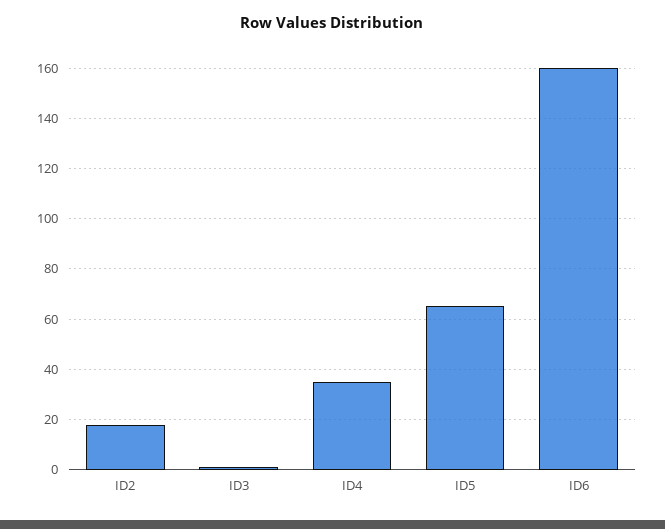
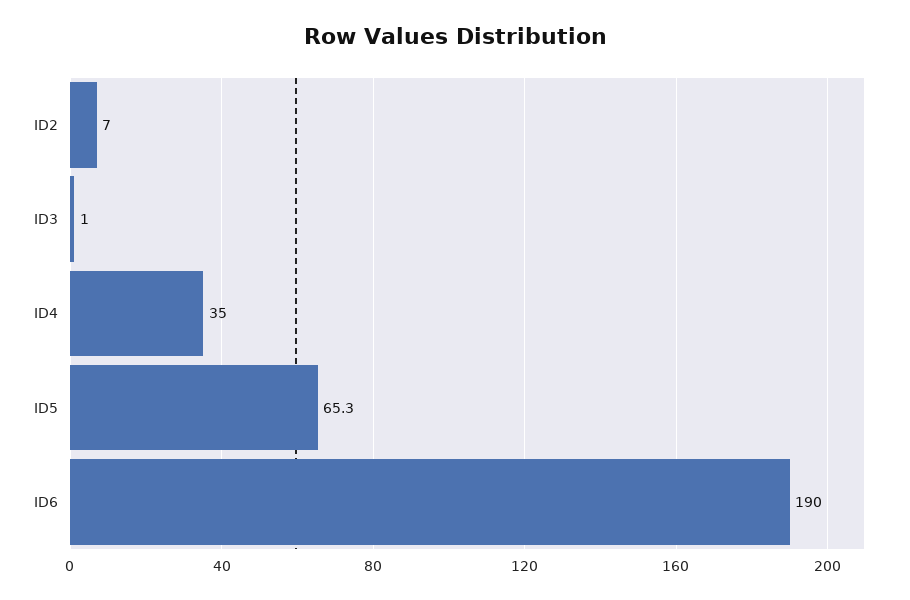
  {
-   "ID2": 17.5,
+   "ID2": 7,
    "ID3": 1,
    "ID4": 35,
    "ID5": 65.3,
-   "ID6": 160
+   "ID6": 190
  }

